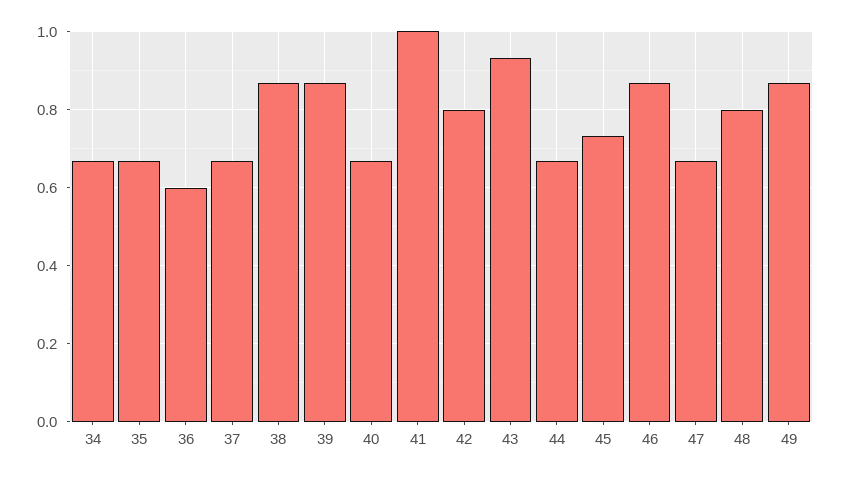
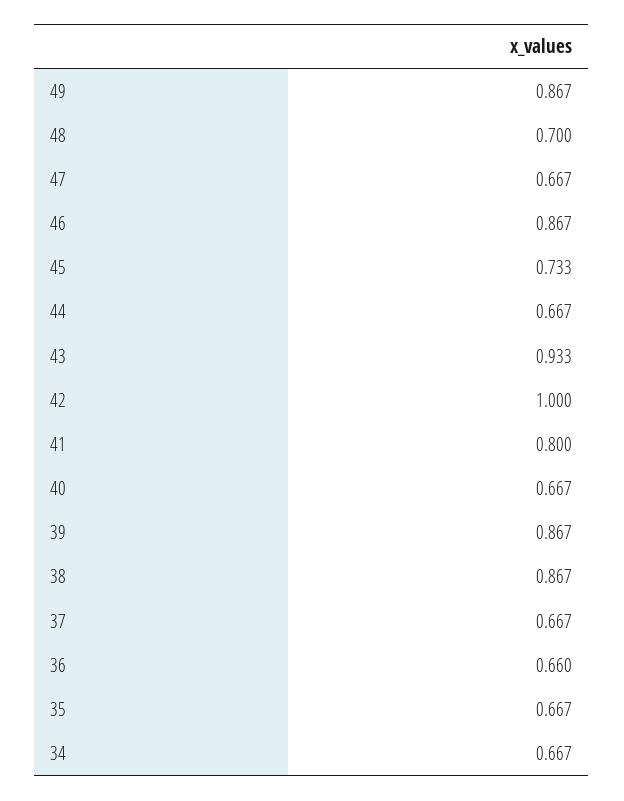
  {
    "34": 0.667,
    "35": 0.667,
-   "36": 0.6,
+   "36": 0.66,
    "37": 0.667,
    "38": 0.867,
    "39": 0.867,
    "40": 0.667,
-   "41": 1,
+   "41": 0.8,
-   "42": 0.8,
+   "42": 1,
    "43": 0.933,
    "44": 0.667,
    "45": 0.733,
    "46": 0.867,
    "47": 0.667,
-   "48": 0.8,
+   "48": 0.7,
    "49": 0.867
  }

